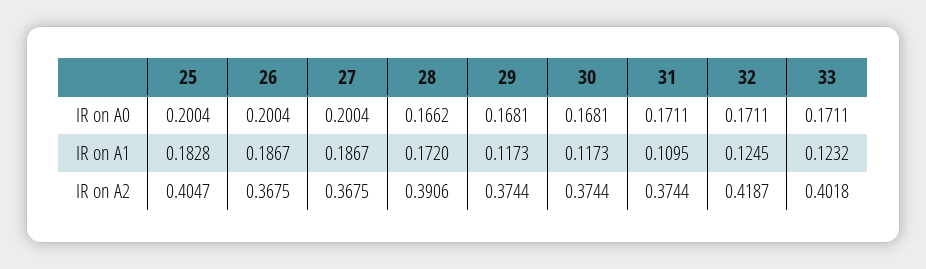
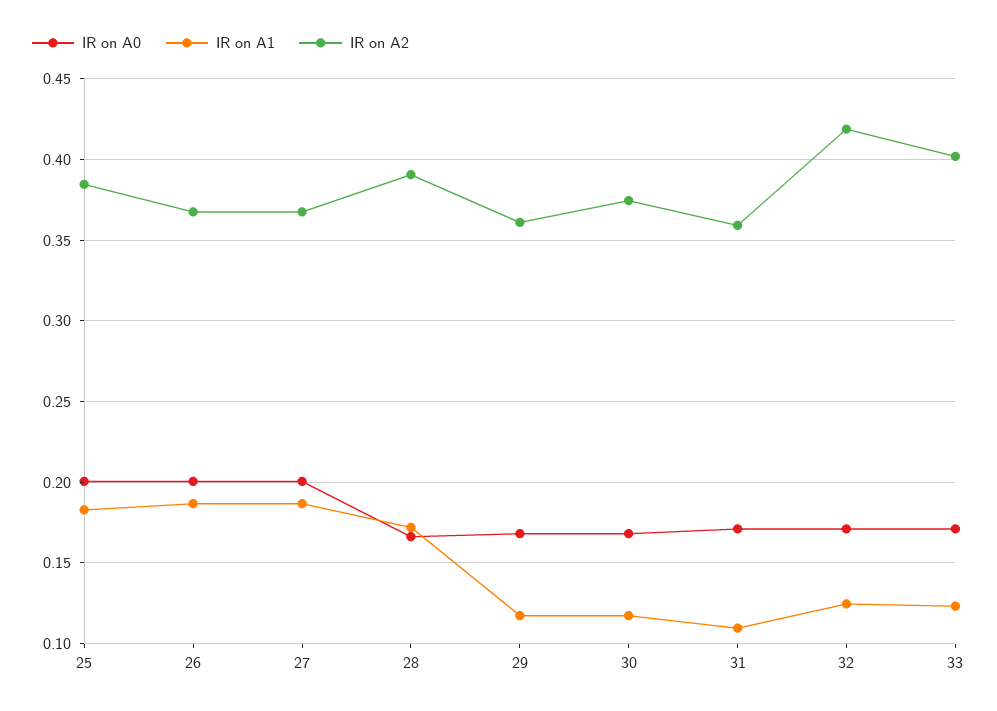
  {
    "IR on A0": {
      "25": 0.2004,
      "26": 0.2004,
      "27": 0.2004,
      "28": 0.1662,
      "29": 0.1681,
      "30": 0.1681,
      "31": 0.1711,
      "32": 0.1711,
      "33": 0.1711
    },
    "IR on A1": {
      "25": 0.1828,
      "26": 0.1867,
      "27": 0.1867,
      "28": 0.172,
      "29": 0.1173,
      "30": 0.1173,
      "31": 0.1095,
      "32": 0.1245,
      "33": 0.1232
    },
    "IR on A2": {
-     "25": 0.4047,
+     "25": 0.385,
      "26": 0.3675,
      "27": 0.3675,
      "28": 0.3906,
-     "29": 0.3744,
+     "29": 0.36,
      "30": 0.3744,
-     "31": 0.3744,
+     "31": 0.36,
      "32": 0.4187,
      "33": 0.4018
    }
  }

